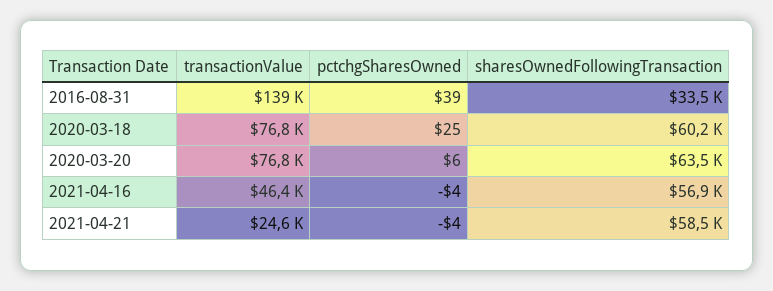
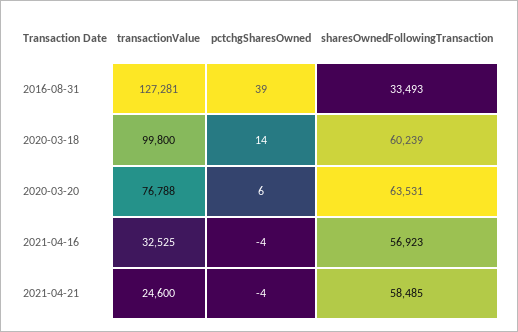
  {
    "transactionValue": {
-     "2016-08-31": 139000,
+     "2016-08-31": 127281,
-     "2020-03-18": 76800,
+     "2020-03-18": 99800,
      "2020-03-20": 76788,
-     "2021-04-16": 46400,
+     "2021-04-16": 32525,
      "2021-04-21": 24600
    },
    "pctchgSharesOwned": {
      "2016-08-31": 39,
-     "2020-03-18": 25,
+     "2020-03-18": 14,
      "2020-03-20": 6,
      "2021-04-16": -4,
      "2021-04-21": -4
    },
    "sharesOwnedFollowingTransaction": {
      "2016-08-31": 33493,
      "2020-03-18": 60239,
      "2020-03-20": 63531,
      "2021-04-16": 56923,
      "2021-04-21": 58485
    }
  }

